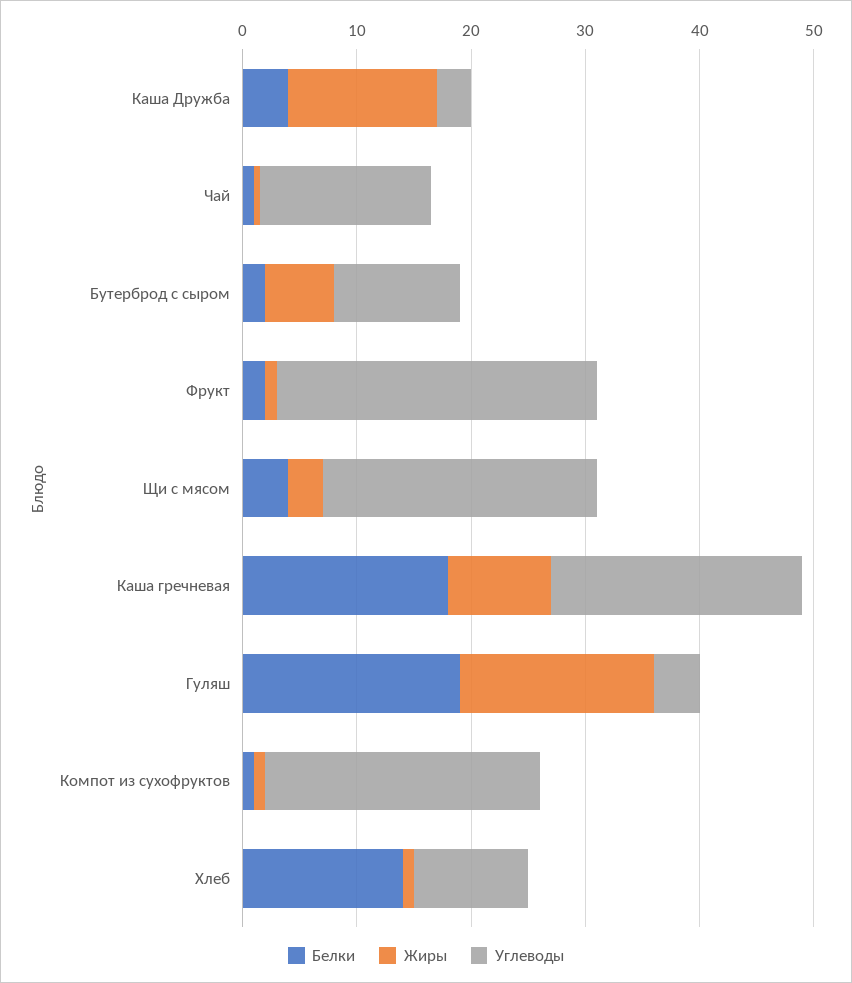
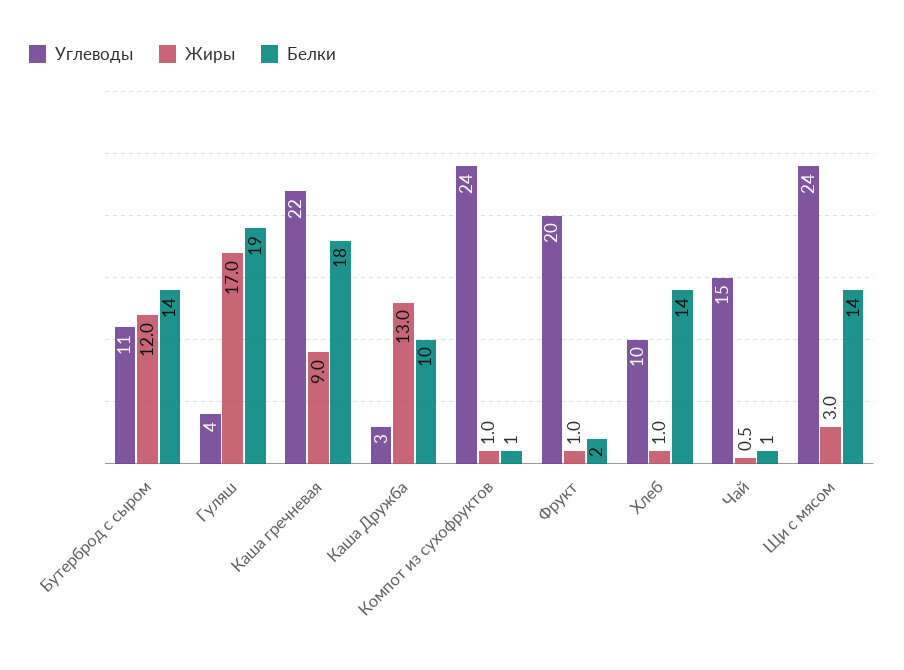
  {
    "Белки": {
-     "Каша Дружба": 4,
+     "Каша Дружба": 10,
      "Чай": 1,
-     "Бутерброд с сыром": 2,
+     "Бутерброд с сыром": 14,
      "Фрукт": 2,
-     "Щи с мясом": 4,
+     "Щи с мясом": 14,
      "Каша гречневая": 18,
      "Гуляш": 19,
      "Компот из сухофруктов": 1,
      "Хлеб": 14
    },
    "Жиры": {
      "Каша Дружба": 13,
      "Чай": 0.5,
-     "Бутерброд с сыром": 6,
+     "Бутерброд с сыром": 12,
      "Фрукт": 1,
      "Щи с мясом": 3,
      "Каша гречневая": 9,
      "Гуляш": 17,
      "Компот из сухофруктов": 1,
      "Хлеб": 1
    },
    "Углеводы": {
      "Каша Дружба": 3,
      "Чай": 15,
      "Бутерброд с сыром": 11,
-     "Фрукт": 28,
+     "Фрукт": 20,
      "Щи с мясом": 24,
      "Каша гречневая": 22,
      "Гуляш": 4,
      "Компот из сухофруктов": 24,
      "Хлеб": 10
    }
  }

